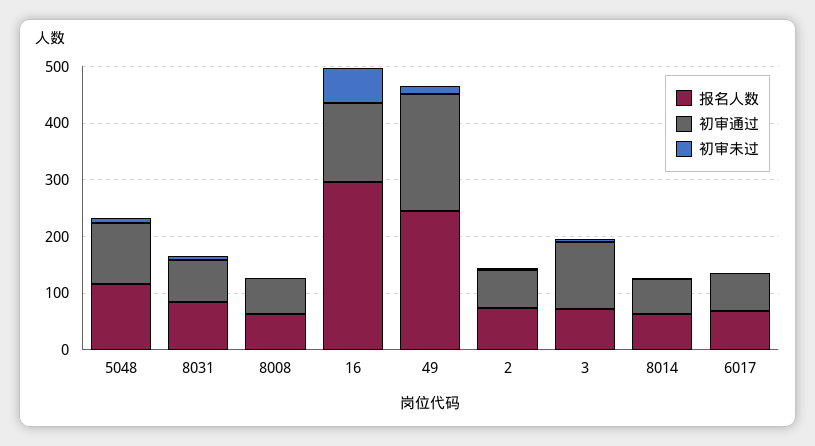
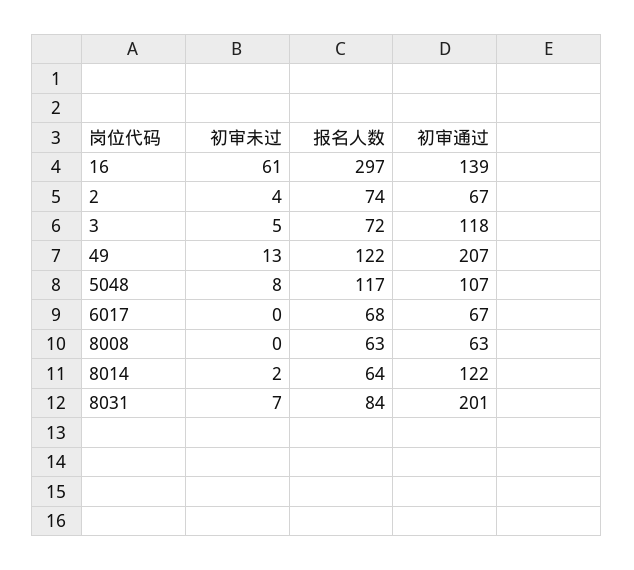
  {
    "报名人数": {
      "5048": 117,
      "8031": 84,
      "8008": 63,
      "16": 297,
-     "49": 240,
+     "49": 122,
      "2": 74,
      "3": 72,
      "8014": 64,
      "6017": 68
    },
    "初审通过": {
      "5048": 107,
-     "8031": 80,
+     "8031": 201,
      "8008": 63,
      "16": 139,
      "49": 207,
      "2": 67,
      "3": 118,
-     "8014": 60,
+     "8014": 122,
      "6017": 67
    },
    "初审未过": {
      "5048": 8,
      "8031": 7,
      "8008": 0,
      "16": 61,
      "49": 13,
      "2": 4,
      "3": 5,
      "8014": 2,
      "6017": 0
    }
  }

